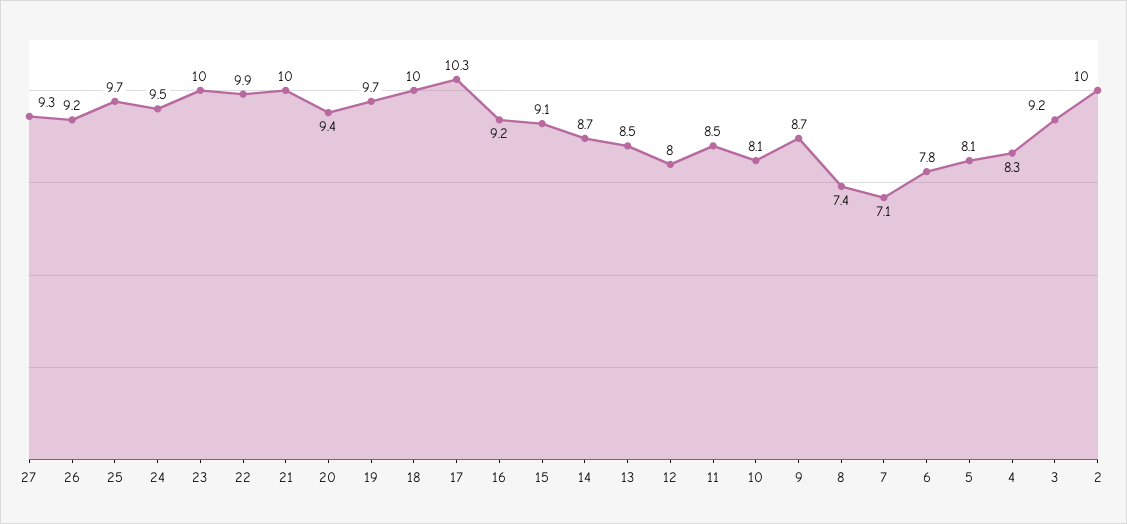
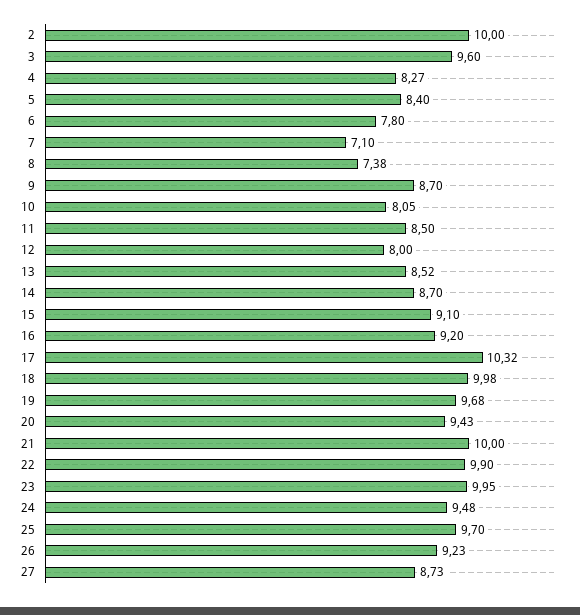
  {
-   "27": 9.3,
+   "27": 8.73,
    "26": 9.23,
    "25": 9.7,
    "24": 9.48,
    "23": 9.95,
    "22": 9.9,
    "21": 10,
    "20": 9.43,
    "19": 9.68,
    "18": 9.98,
    "17": 10.32,
    "16": 9.2,
    "15": 9.1,
    "14": 8.7,
    "13": 8.52,
    "12": 8,
    "11": 8.5,
    "10": 8.05,
    "9": 8.7,
    "8": 7.38,
    "7": 7.1,
    "6": 7.8,
-   "5": 8.1,
+   "5": 8.4,
    "4": 8.27,
-   "3": 9.2,
+   "3": 9.6,
    "2": 10
  }

